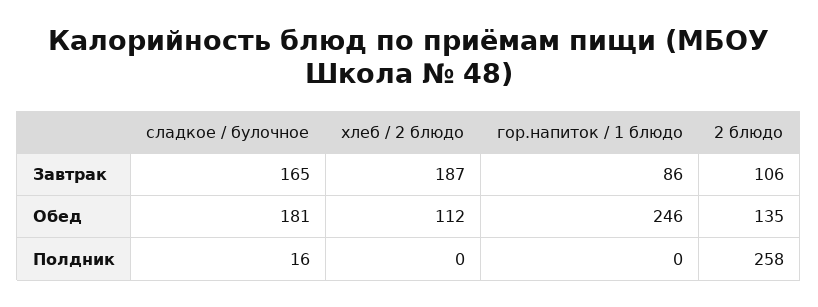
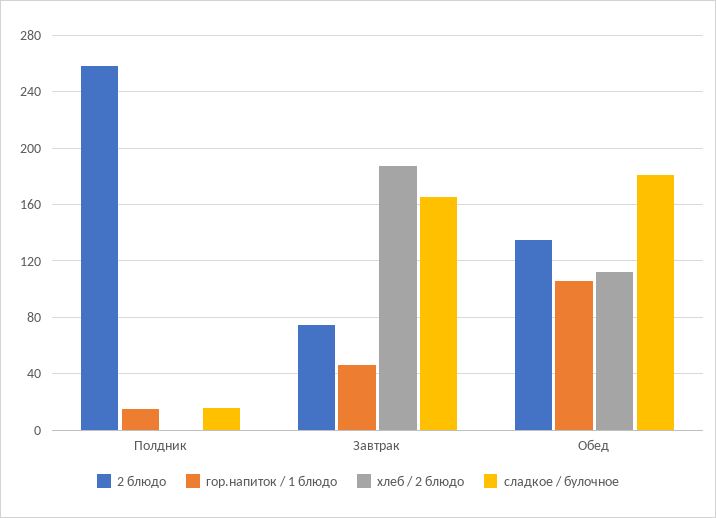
  {
    "сладкое / булочное": {
      "Завтрак": 165,
      "Обед": 181,
      "Полдник": 16
    },
    "хлеб / 2 блюдо": {
      "Завтрак": 187,
      "Обед": 112,
      "Полдник": 0
    },
    "гор.напиток / 1 блюдо": {
-     "Завтрак": 86,
+     "Завтрак": 45,
-     "Обед": 246,
+     "Обед": 105,
-     "Полдник": 0
+     "Полдник": 15
    },
    "2 блюдо": {
-     "Завтрак": 106,
+     "Завтрак": 75,
      "Обед": 135,
      "Полдник": 258
    }
  }

